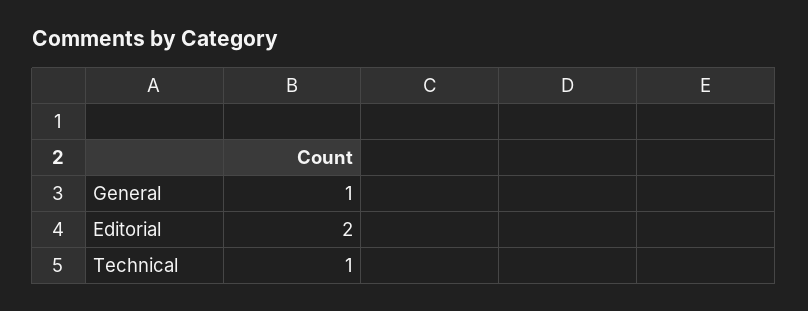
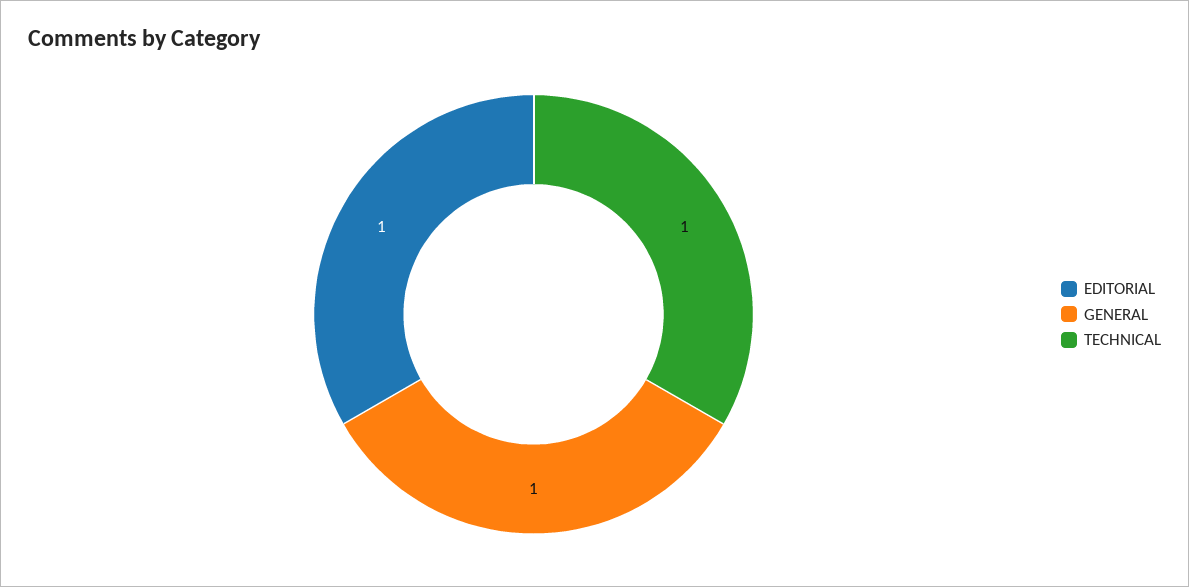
  {
    "General": 1,
-   "Editorial": 2,
+   "Editorial": 1,
    "Technical": 1
  }

